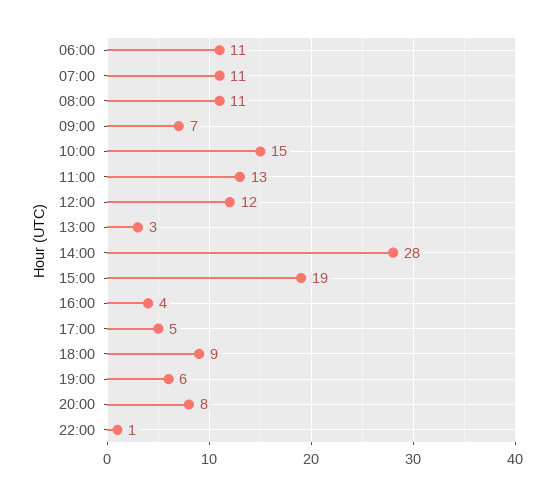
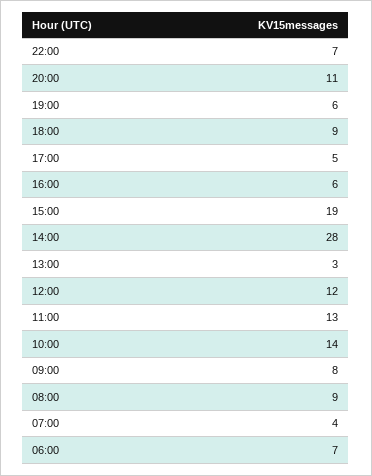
  {
-   "06:00": 11,
+   "06:00": 7,
-   "07:00": 11,
+   "07:00": 4,
-   "08:00": 11,
+   "08:00": 9,
-   "09:00": 7,
+   "09:00": 8,
-   "10:00": 15,
+   "10:00": 14,
    "11:00": 13,
    "12:00": 12,
    "13:00": 3,
    "14:00": 28,
    "15:00": 19,
-   "16:00": 4,
+   "16:00": 6,
    "17:00": 5,
    "18:00": 9,
    "19:00": 6,
-   "20:00": 8,
+   "20:00": 11,
-   "22:00": 1
+   "22:00": 7
  }

